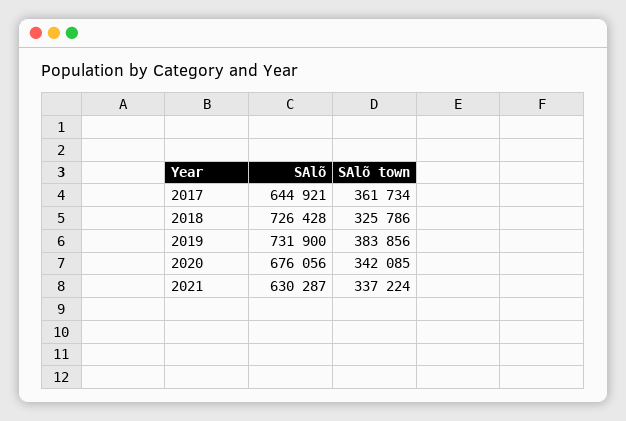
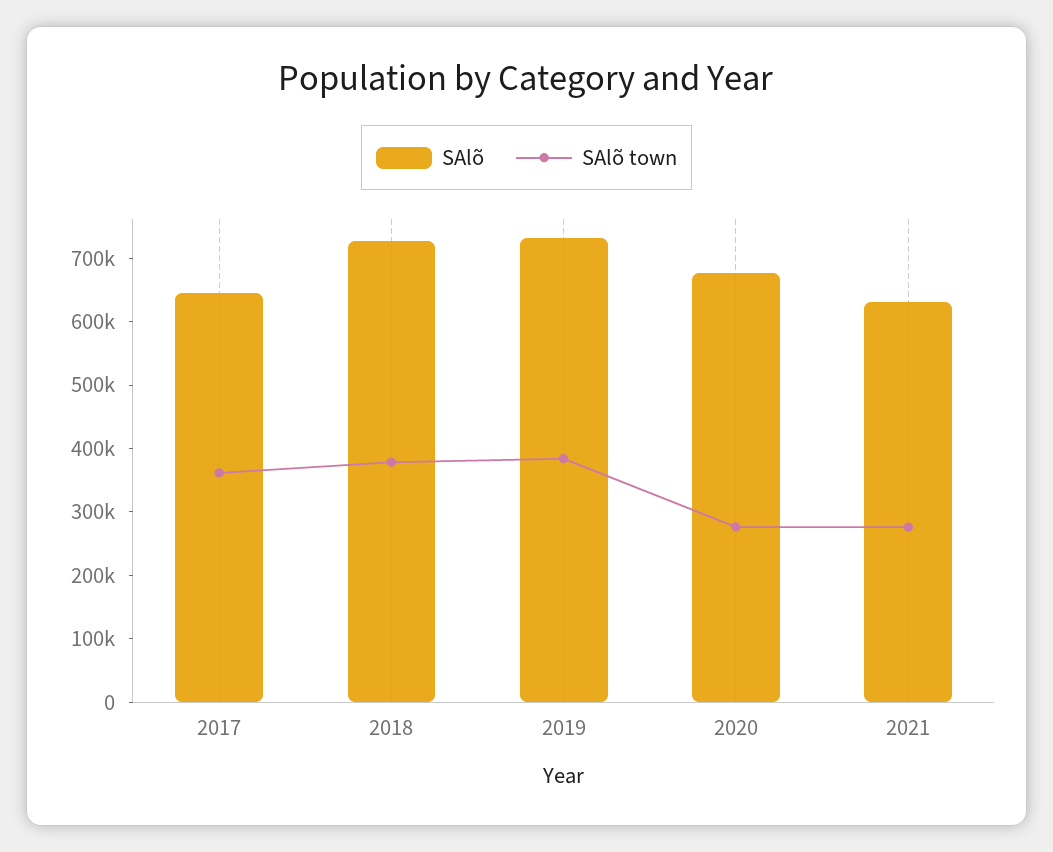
  {
    "SAlõ": {
      "2017": 644921,
      "2018": 726428,
      "2019": 731900,
      "2020": 676056,
      "2021": 630287
    },
    "SAlõ town": {
      "2017": 361734,
-     "2018": 325786,
+     "2018": 380000,
      "2019": 383856,
-     "2020": 342085,
+     "2020": 280000,
-     "2021": 337224
+     "2021": 280000
    }
  }

